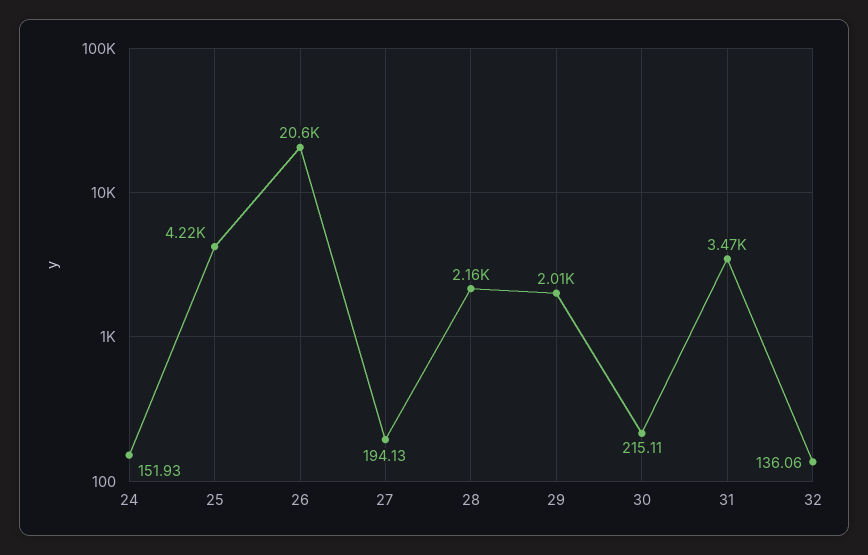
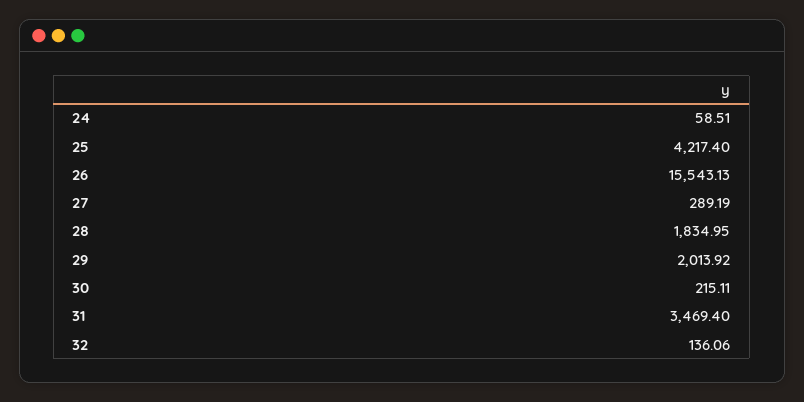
  {
-   "24": 151.93,
+   "24": 58.51,
    "25": 4217.4,
-   "26": 20600,
+   "26": 15543.13,
-   "27": 194.13,
+   "27": 289.19,
-   "28": 2160,
+   "28": 1834.95,
    "29": 2013.92,
    "30": 215.11,
    "31": 3469.4,
    "32": 136.06
  }

